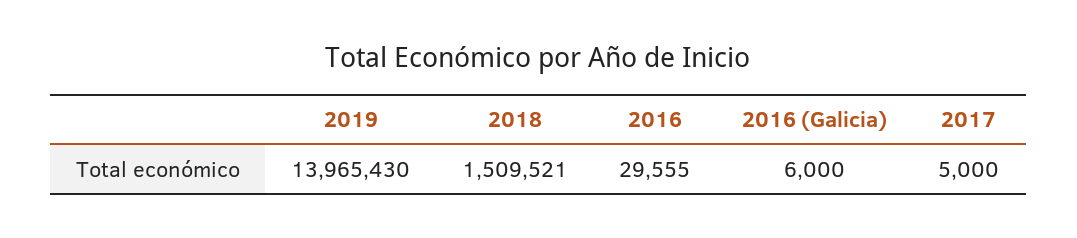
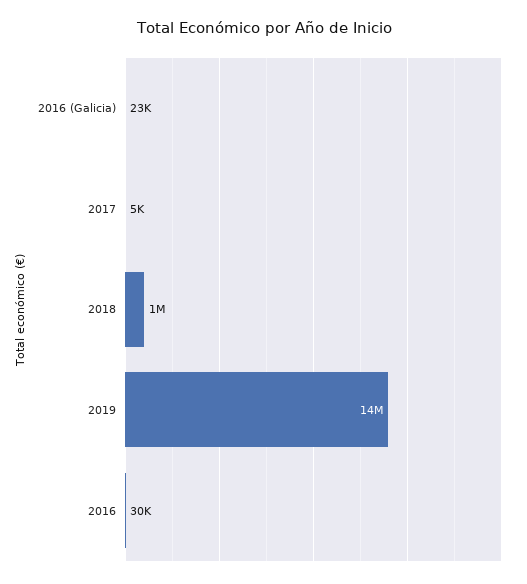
  {
    "2019": 13965430,
-   "2018": 1509521,
+   "2018": 1000000,
    "2016": 29555,
-   "2016 (Galicia)": 6000,
+   "2016 (Galicia)": 23000,
    "2017": 5000
  }

